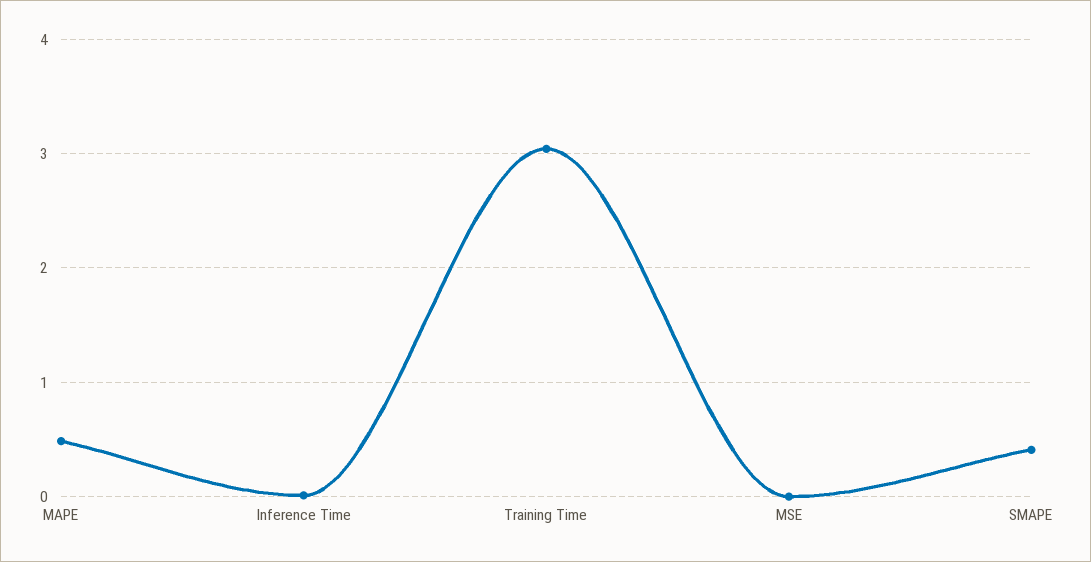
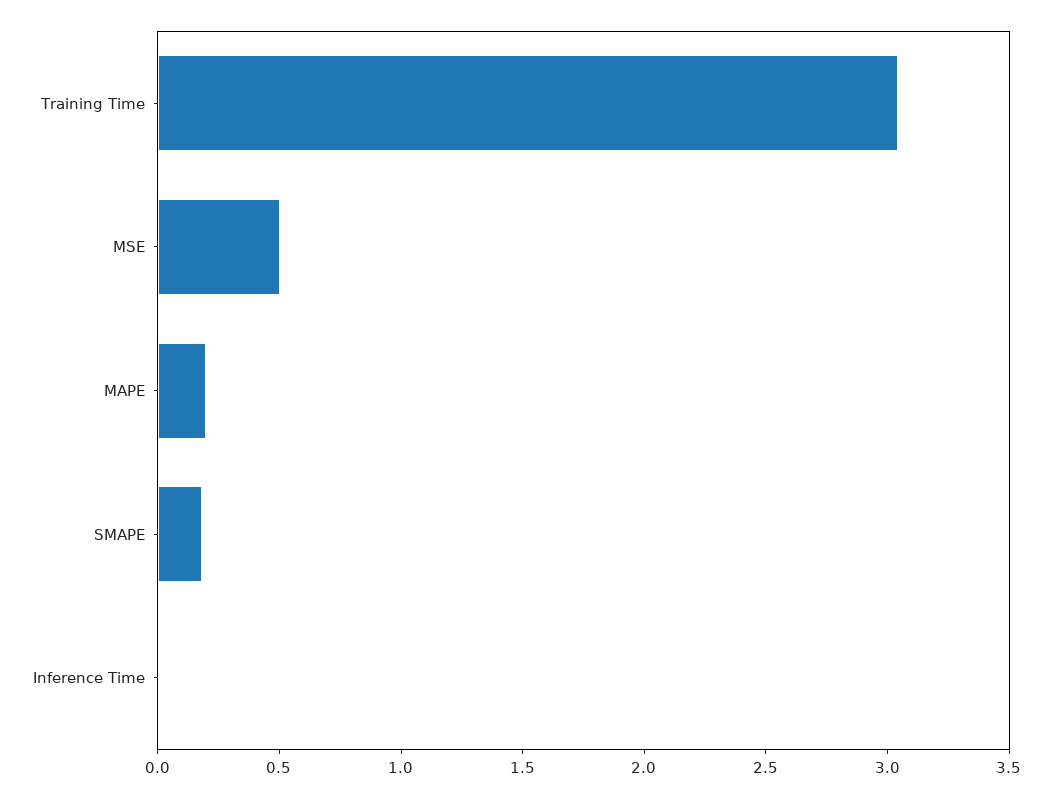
  {
-   "MAPE": 0.5,
+   "MAPE": 0.2,
    "Inference Time": 0,
    "Training Time": 3,
-   "MSE": 0,
+   "MSE": 0.5,
-   "SMAPE": 0.4
+   "SMAPE": 0.2
  }

